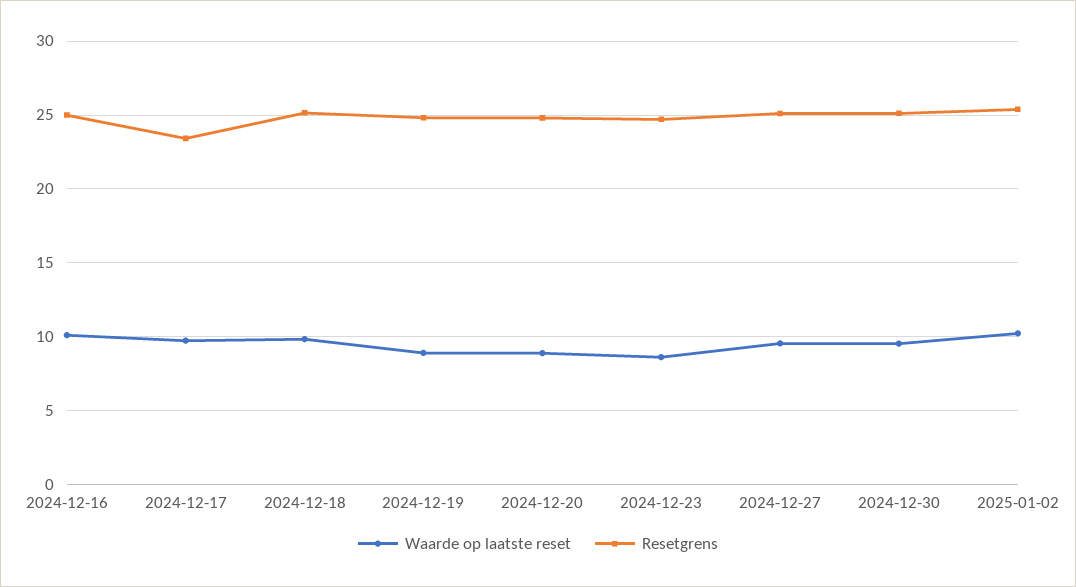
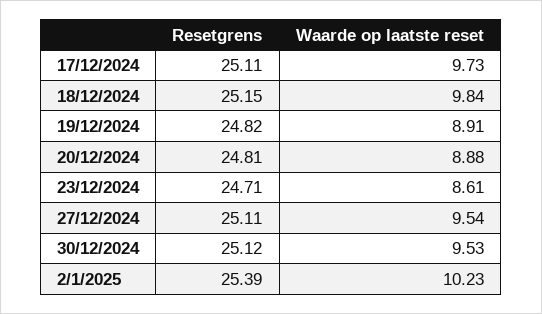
  {
    "Waarde op laatste reset": {
-     "2024-12-16": 10,
      "2024-12-17": 9.73,
      "2024-12-18": 9.84,
      "2024-12-19": 8.91,
      "2024-12-20": 8.88,
      "2024-12-23": 8.61,
      "2024-12-27": 9.54,
      "2024-12-30": 9.53,
      "2025-01-02": 10.23
    },
    "Resetgrens": {
-     "2024-12-16": 25,
-     "2024-12-17": 23.5,
+     "2024-12-17": 25.11,
      "2024-12-18": 25.15,
      "2024-12-19": 24.82,
      "2024-12-20": 24.81,
      "2024-12-23": 24.71,
      "2024-12-27": 25.11,
      "2024-12-30": 25.12,
      "2025-01-02": 25.39
    }
  }

